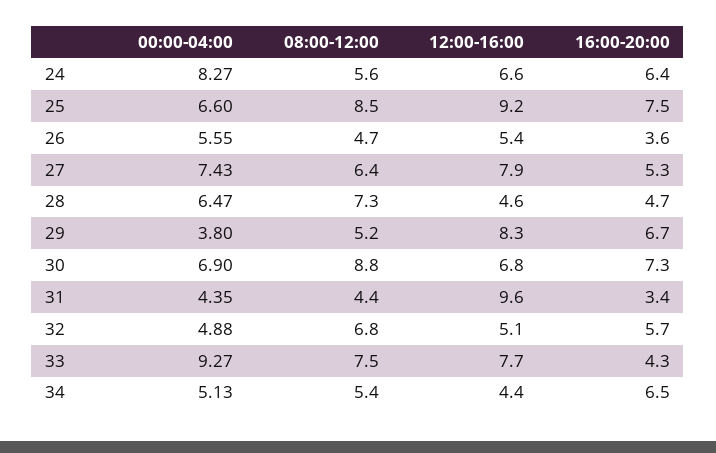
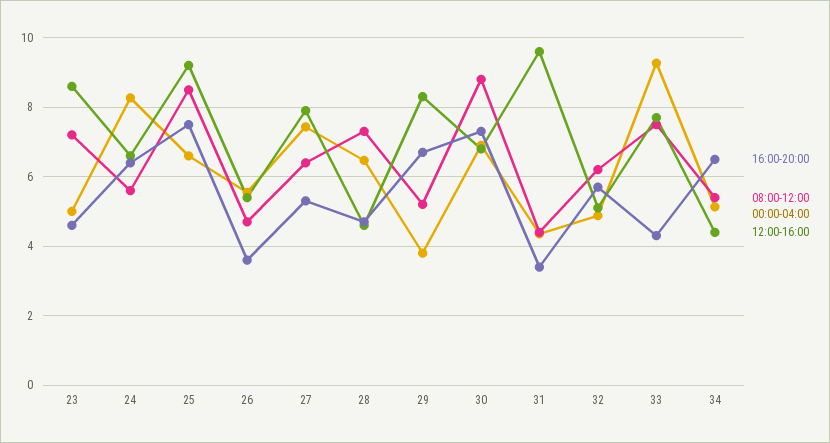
  {
    "00:00-04:00": {
      "24": 8.27,
      "25": 6.6,
      "26": 5.55,
      "27": 7.43,
      "28": 6.47,
      "29": 3.8,
      "30": 6.9,
      "31": 4.35,
      "32": 4.88,
      "33": 9.27,
-     "34": 5.13
+     "34": 5.13,
+     "23": 5
    },
    "08:00-12:00": {
      "24": 5.6,
      "25": 8.5,
      "26": 4.7,
      "27": 6.4,
      "28": 7.3,
      "29": 5.2,
      "30": 8.8,
      "31": 4.4,
-     "32": 6.8,
+     "32": 6.2,
      "33": 7.5,
-     "34": 5.4
+     "34": 5.4,
+     "23": 7.2
    },
    "12:00-16:00": {
      "24": 6.6,
      "25": 9.2,
      "26": 5.4,
      "27": 7.9,
      "28": 4.6,
      "29": 8.3,
      "30": 6.8,
      "31": 9.6,
      "32": 5.1,
      "33": 7.7,
-     "34": 4.4
+     "34": 4.4,
+     "23": 8.6
    },
    "16:00-20:00": {
      "24": 6.4,
      "25": 7.5,
      "26": 3.6,
      "27": 5.3,
      "28": 4.7,
      "29": 6.7,
      "30": 7.3,
      "31": 3.4,
      "32": 5.7,
      "33": 4.3,
-     "34": 6.5
+     "34": 6.5,
+     "23": 4.6
    }
  }

